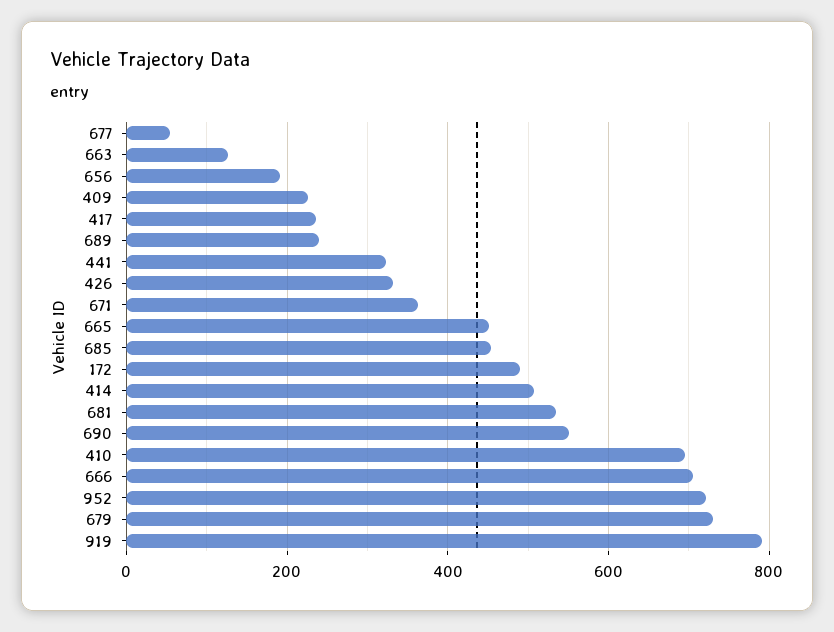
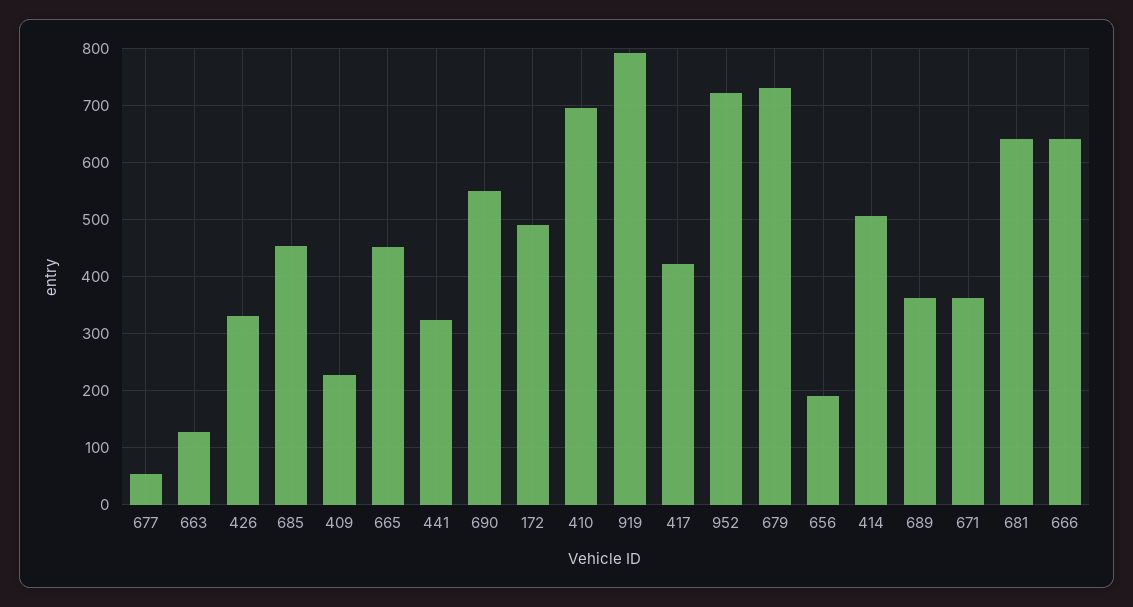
  {
    "677": 60,
    "663": 120,
    "656": 200,
    "409": 220,
-   "417": 240,
+   "417": 420,
-   "689": 240,
+   "689": 360,
    "441": 320,
    "426": 340,
    "671": 360,
    "665": 460,
    "685": 460,
    "172": 480,
    "414": 500,
-   "681": 540,
+   "681": 640,
    "690": 560,
    "410": 700,
-   "666": 700,
+   "666": 640,
    "952": 720,
    "679": 740,
    "919": 800
  }

